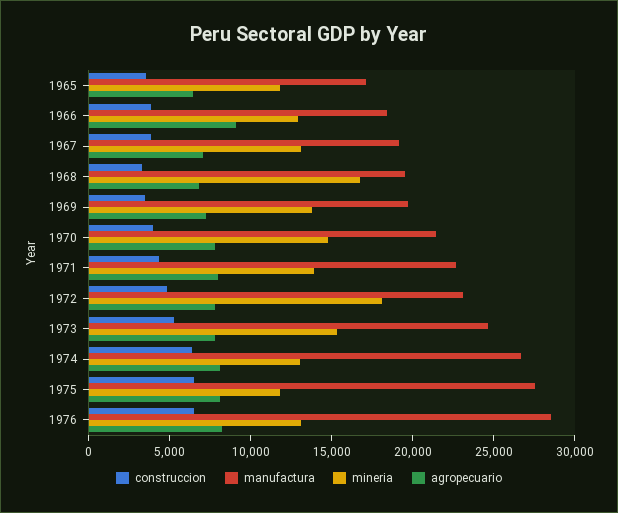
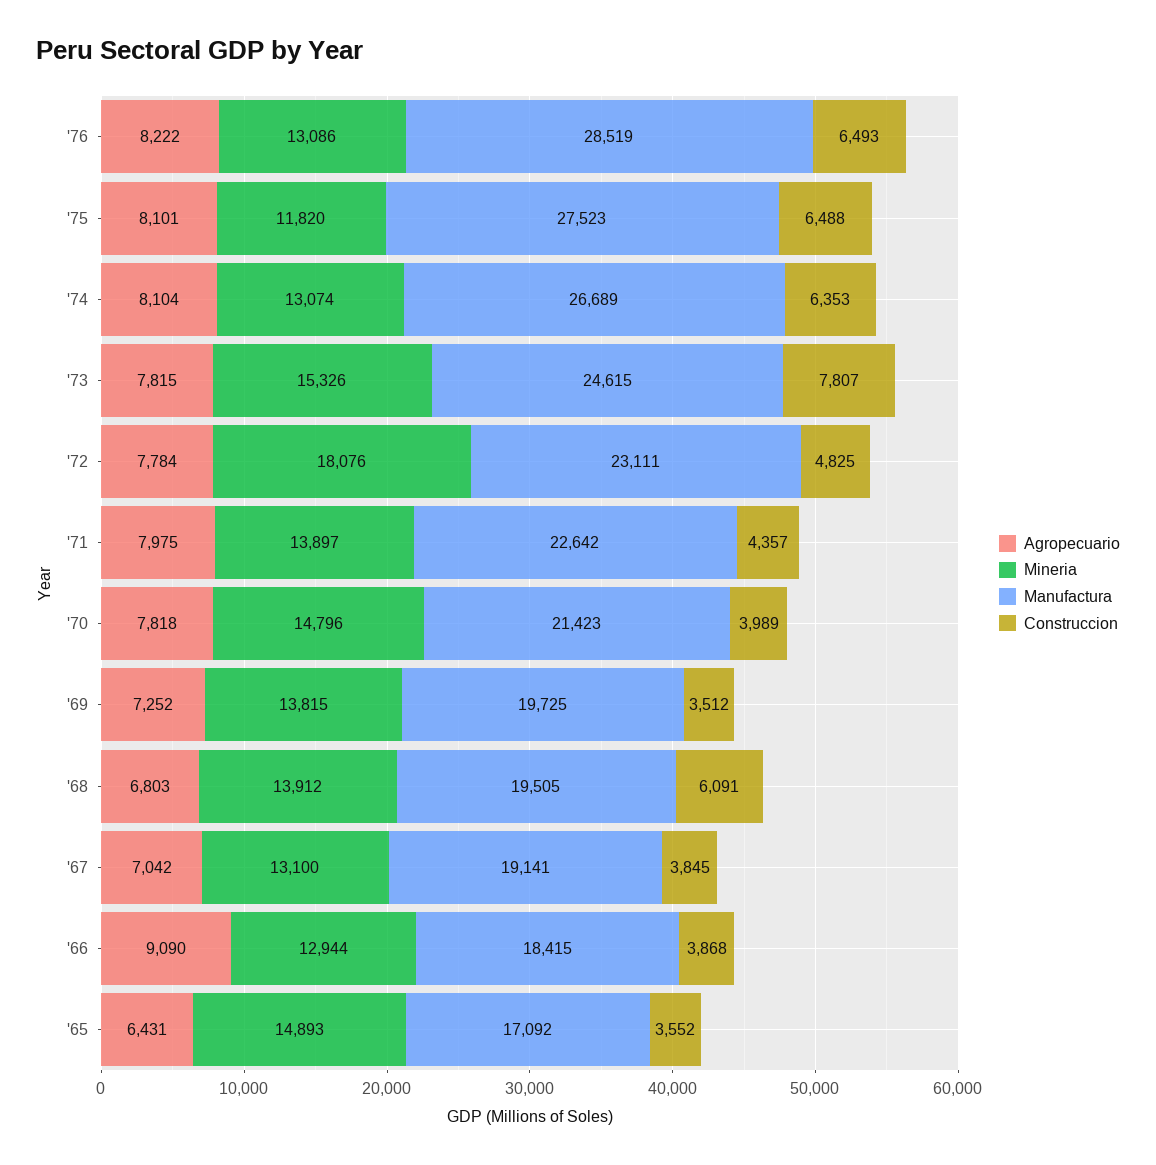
  {
    "construccion": {
      "1965": 3552,
      "1966": 3868,
      "1967": 3845,
-     "1968": 3000,
+     "1968": 6091,
      "1969": 3512,
      "1970": 3989,
      "1971": 4357,
      "1972": 4825,
-     "1973": 5000,
+     "1973": 7807,
      "1974": 6353,
      "1975": 6488,
      "1976": 6493
    },
    "manufactura": {
      "1965": 17092,
      "1966": 18415,
      "1967": 19141,
      "1968": 19505,
      "1969": 19725,
      "1970": 21423,
      "1971": 22642,
      "1972": 23111,
      "1973": 24615,
      "1974": 26689,
      "1975": 27523,
      "1976": 28519
    },
    "mineria": {
-     "1965": 12000,
+     "1965": 14893,
      "1966": 12944,
      "1967": 13100,
-     "1968": 17000,
+     "1968": 13912,
      "1969": 13815,
      "1970": 14796,
      "1971": 13897,
      "1972": 18076,
      "1973": 15326,
      "1974": 13074,
      "1975": 11820,
      "1976": 13086
    },
    "agropecuario": {
      "1965": 6431,
      "1966": 9090,
      "1967": 7042,
      "1968": 6803,
      "1969": 7252,
      "1970": 7818,
      "1971": 7975,
      "1972": 7784,
      "1973": 7815,
      "1974": 8104,
      "1975": 8101,
      "1976": 8222
    }
  }

